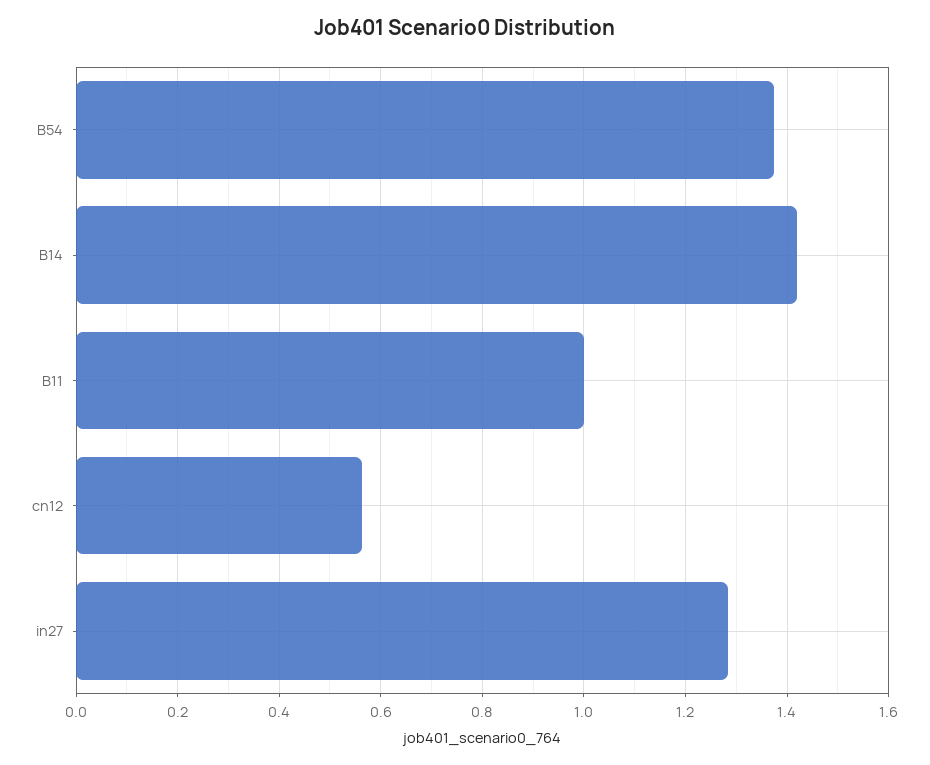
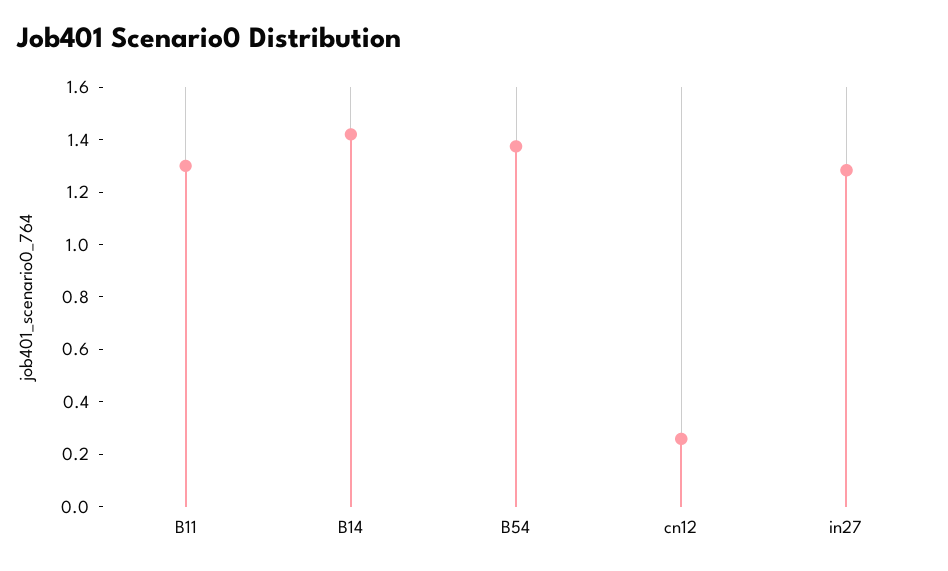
  {
    "B54": 1.38,
    "B14": 1.42,
-   "B11": 1,
+   "B11": 1.3,
-   "cn12": 0.56,
+   "cn12": 0.25,
    "in27": 1.28
  }

